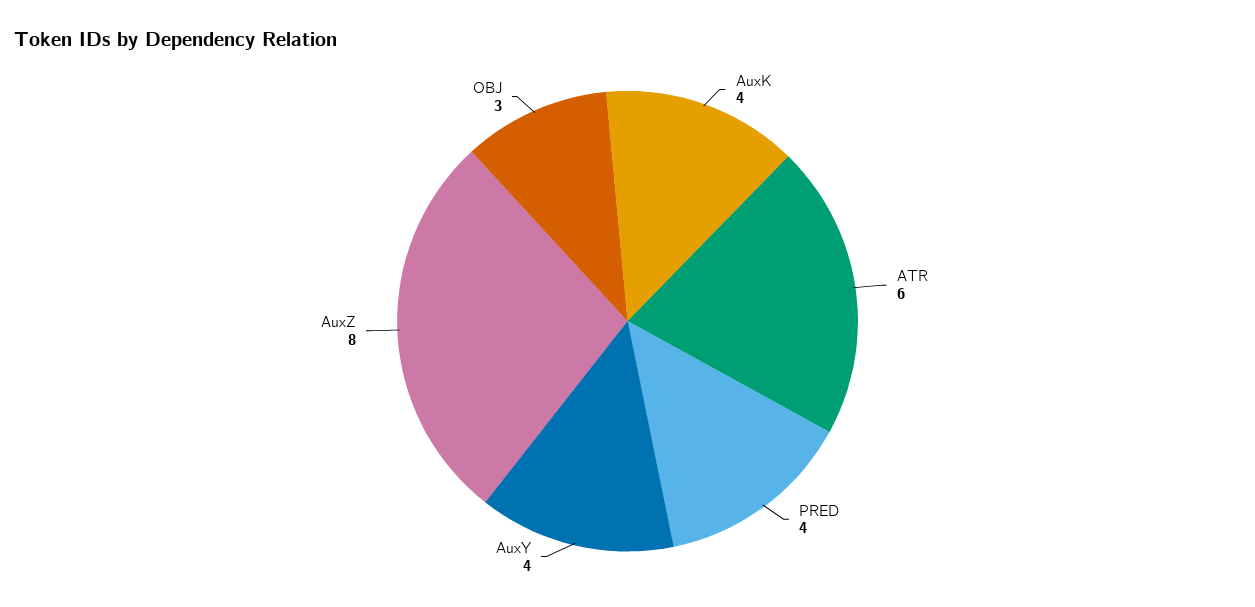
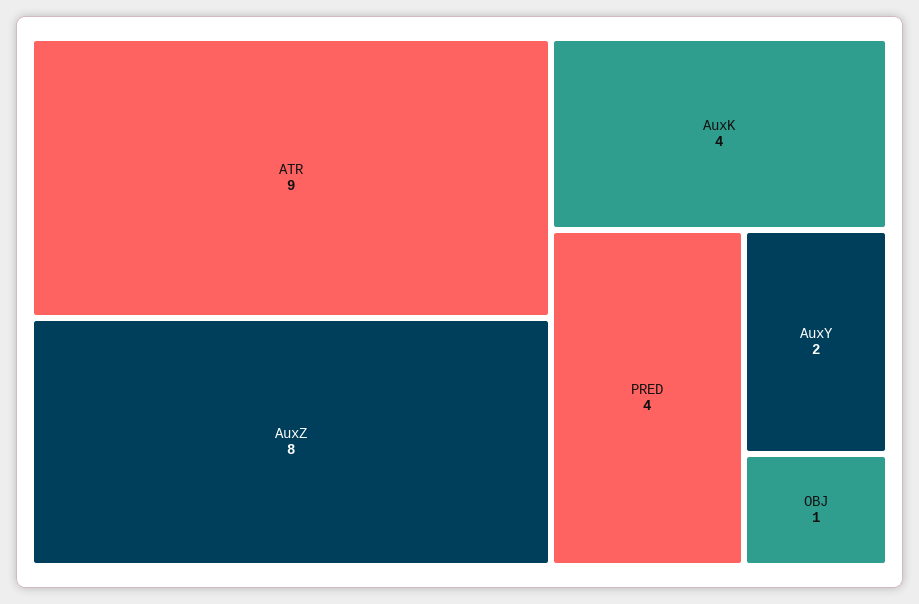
  {
    "AuxK": 4,
-   "ATR": 6,
+   "ATR": 9,
    "PRED": 4,
-   "AuxY": 4,
+   "AuxY": 2,
    "AuxZ": 8,
-   "OBJ": 3
+   "OBJ": 1
  }

